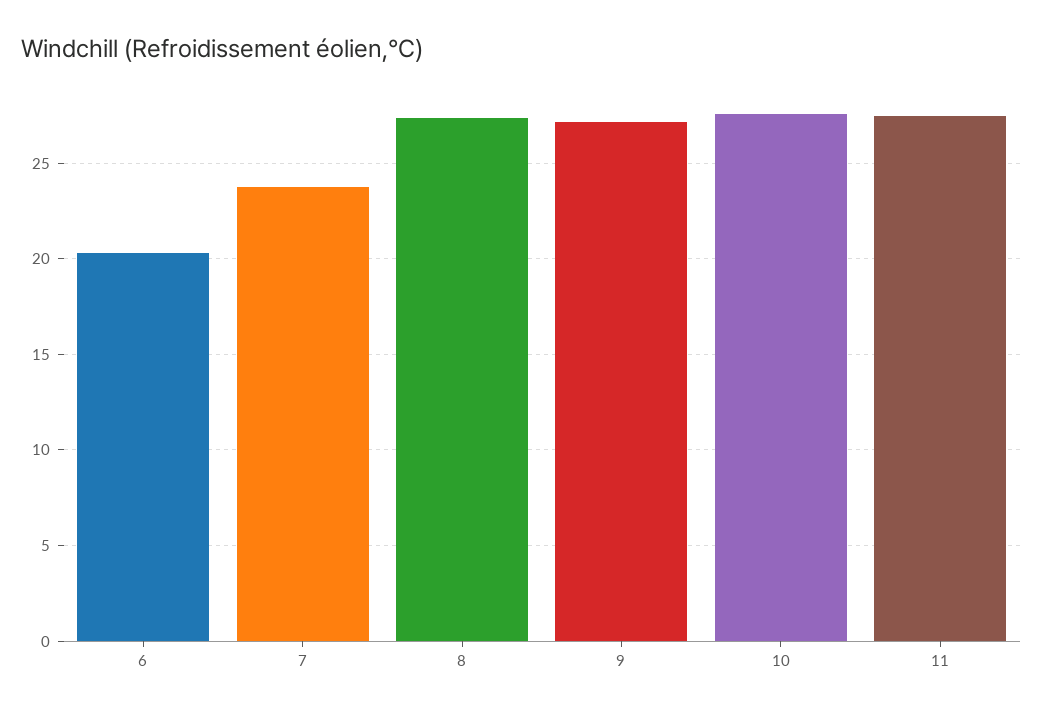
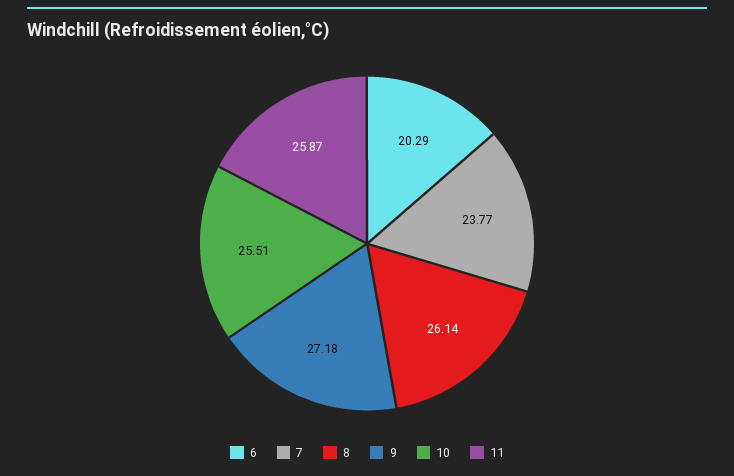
  {
    "6": 20.29,
    "7": 23.77,
-   "8": 27.5,
+   "8": 26.14,
    "9": 27.18,
-   "10": 27.5,
+   "10": 25.51,
-   "11": 27.5
+   "11": 25.87
  }

